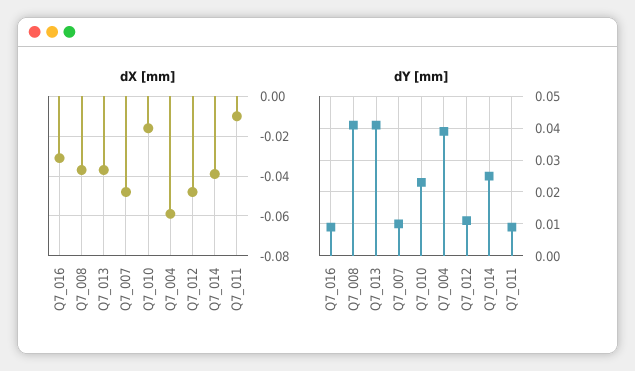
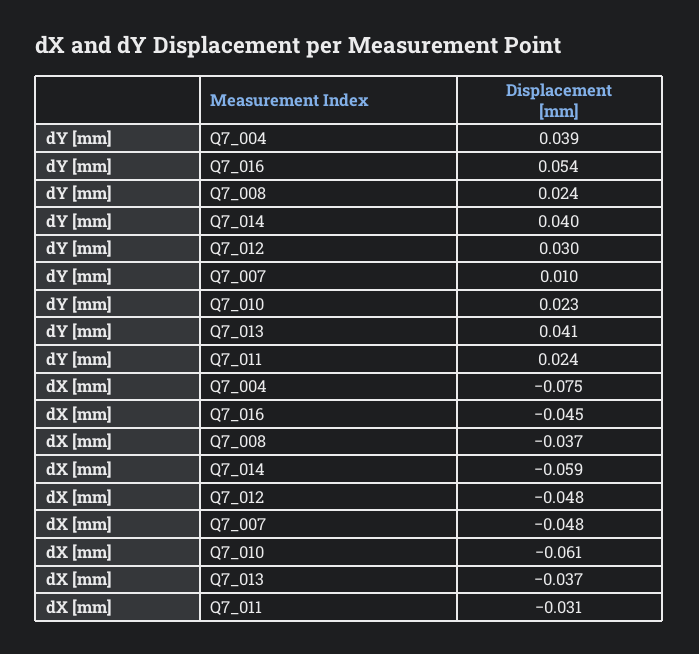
  {
    "dX [mm]": {
-     "Q7_016": -0.03,
+     "Q7_016": -0.045,
      "Q7_008": -0.037,
      "Q7_013": -0.037,
      "Q7_007": -0.048,
-     "Q7_010": -0.015,
+     "Q7_010": -0.061,
-     "Q7_004": -0.06,
+     "Q7_004": -0.075,
      "Q7_012": -0.048,
-     "Q7_014": -0.04,
+     "Q7_014": -0.059,
-     "Q7_011": -0.01
+     "Q7_011": -0.031
    },
    "dY [mm]": {
-     "Q7_016": 0.01,
+     "Q7_016": 0.054,
-     "Q7_008": 0.04,
+     "Q7_008": 0.024,
      "Q7_013": 0.041,
      "Q7_007": 0.01,
      "Q7_010": 0.023,
      "Q7_004": 0.039,
-     "Q7_012": 0.01,
+     "Q7_012": 0.03,
-     "Q7_014": 0.025,
+     "Q7_014": 0.04,
-     "Q7_011": 0.01
+     "Q7_011": 0.024
    }
  }

